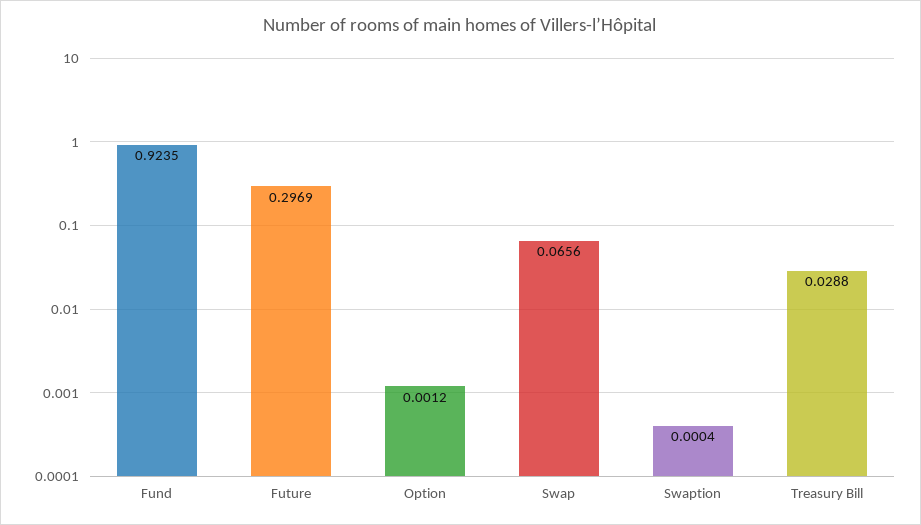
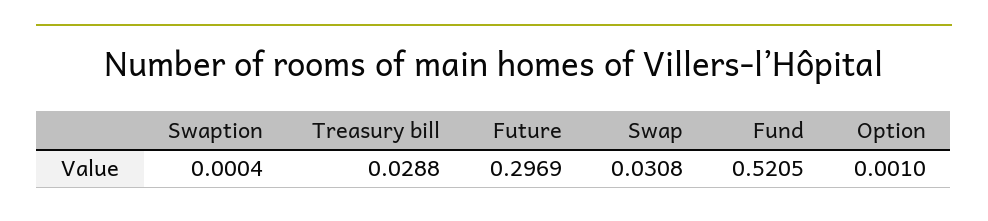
  {
-   "Fund": 0.9235,
+   "Fund": 0.5205,
    "Future": 0.2969,
-   "Option": 0.0012,
+   "Option": 0.001,
-   "Swap": 0.0656,
+   "Swap": 0.0308,
    "Swaption": 0.0004,
    "Treasury Bill": 0.0288
  }

